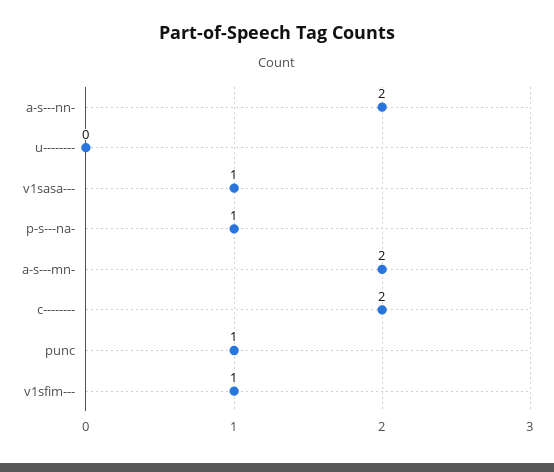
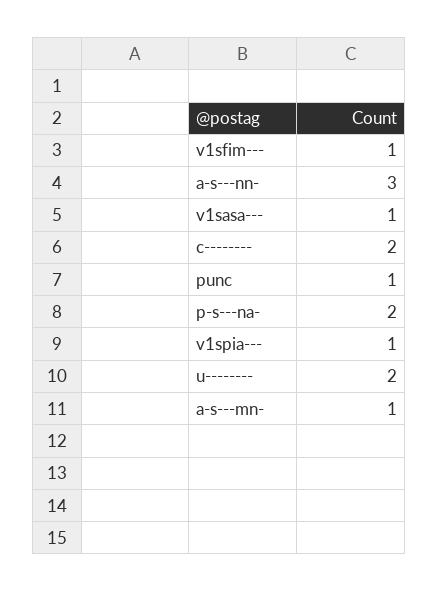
  {
-   "a-s---nn-": 2,
+   "a-s---nn-": 3,
-   "u--------": 0,
+   "u--------": 2,
    "v1sasa---": 1,
-   "p-s---na-": 1,
+   "p-s---na-": 2,
-   "a-s---mn-": 2,
+   "a-s---mn-": 1,
    "c--------": 2,
    "punc": 1,
-   "v1sfim---": 1
+   "v1sfim---": 1,
+   "v1spia---": 1
  }

